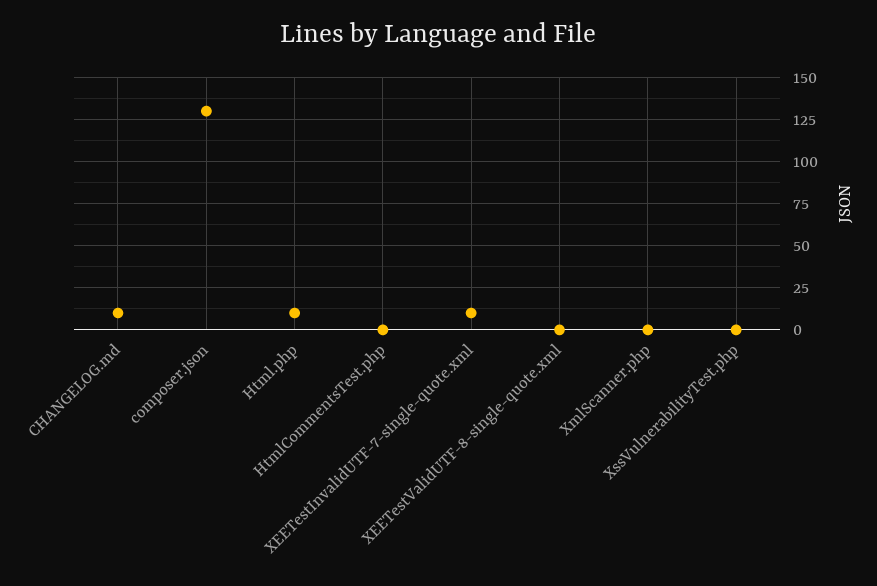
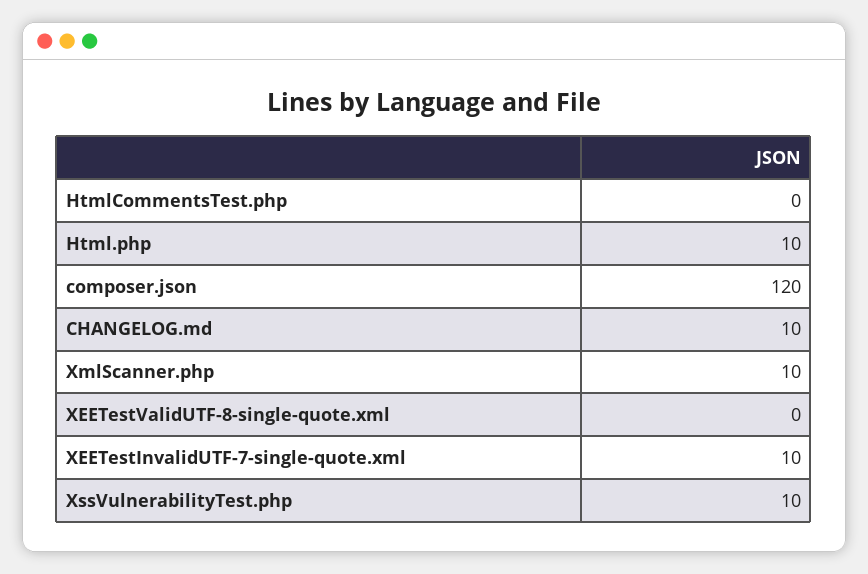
  {
    "CHANGELOG.md": 10,
-   "composer.json": 130,
+   "composer.json": 120,
    "Html.php": 10,
    "HtmlCommentsTest.php": 0,
    "XEETestInvalidUTF-7-single-quote.xml": 10,
    "XEETestValidUTF-8-single-quote.xml": 0,
-   "XmlScanner.php": 0,
+   "XmlScanner.php": 10,
-   "XssVulnerabilityTest.php": 0
+   "XssVulnerabilityTest.php": 10
  }

